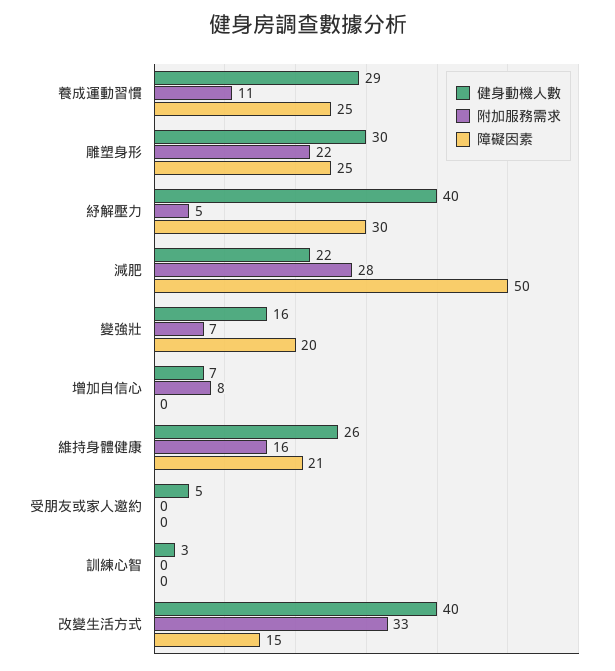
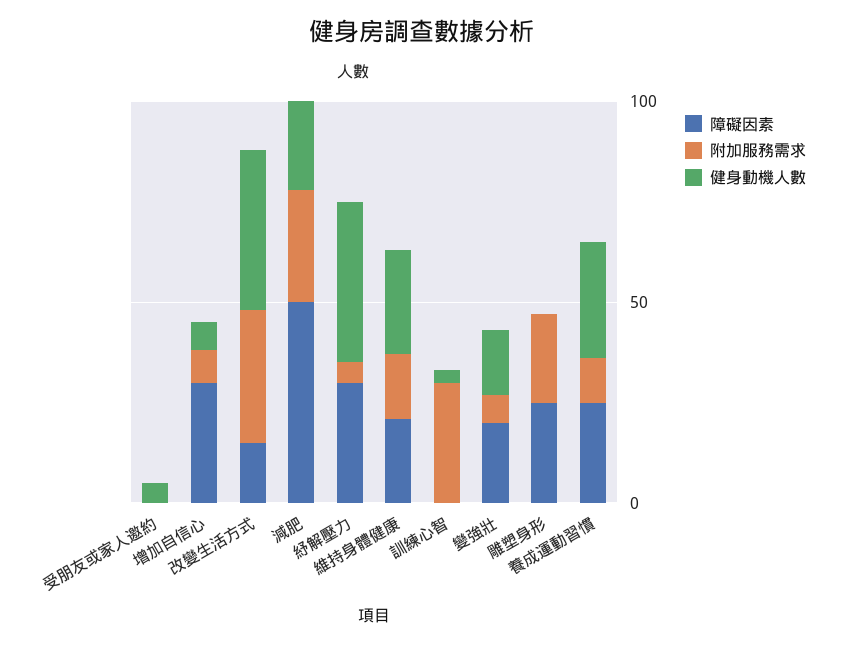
  {
    "健身動機人數": {
      "養成運動習慣": 29,
-     "雕塑身形": 30,
+     "雕塑身形": 0,
      "紓解壓力": 40,
      "減肥": 22,
      "變強壯": 16,
      "增加自信心": 7,
      "維持身體健康": 26,
      "受朋友或家人邀約": 5,
      "訓練心智": 3,
      "改變生活方式": 40
    },
    "附加服務需求": {
      "養成運動習慣": 11,
      "雕塑身形": 22,
      "紓解壓力": 5,
      "減肥": 28,
      "變強壯": 7,
      "增加自信心": 8,
      "維持身體健康": 16,
      "受朋友或家人邀約": 0,
-     "訓練心智": 0,
+     "訓練心智": 30,
      "改變生活方式": 33
    },
    "障礙因素": {
      "養成運動習慣": 25,
      "雕塑身形": 25,
      "紓解壓力": 30,
      "減肥": 50,
      "變強壯": 20,
-     "增加自信心": 0,
+     "增加自信心": 30,
      "維持身體健康": 21,
      "受朋友或家人邀約": 0,
      "訓練心智": 0,
      "改變生活方式": 15
    }
  }

